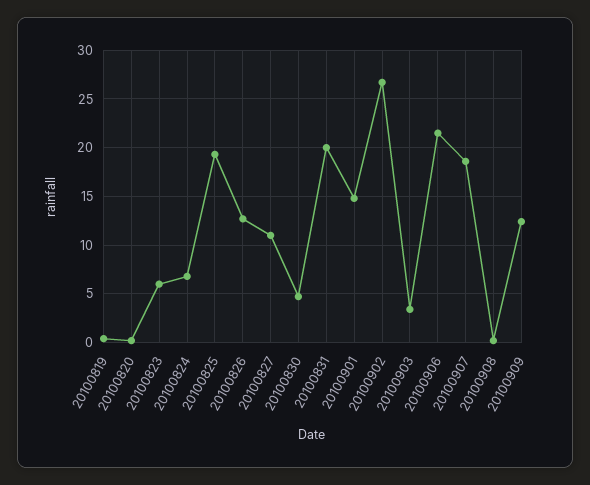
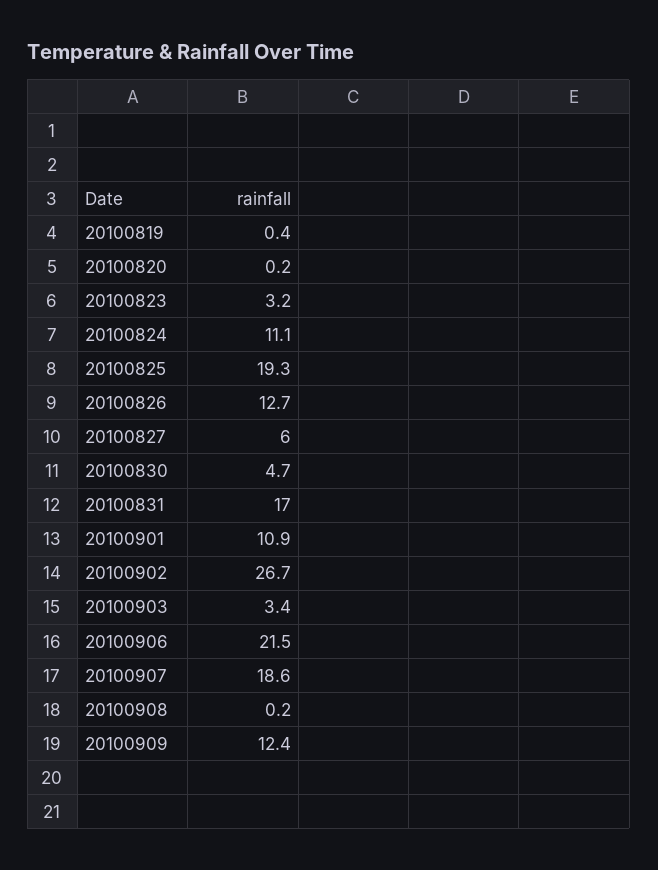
  {
    "20100819": 0.4,
    "20100820": 0.2,
-   "20100823": 6,
+   "20100823": 3.2,
-   "20100824": 7,
+   "20100824": 11.1,
    "20100825": 19.3,
    "20100826": 12.7,
-   "20100827": 11,
+   "20100827": 6,
    "20100830": 4.7,
-   "20100831": 20,
+   "20100831": 17,
-   "20100901": 15,
+   "20100901": 10.9,
    "20100902": 26.7,
    "20100903": 3.4,
    "20100906": 21.5,
    "20100907": 18.6,
    "20100908": 0.2,
    "20100909": 12.4
  }

